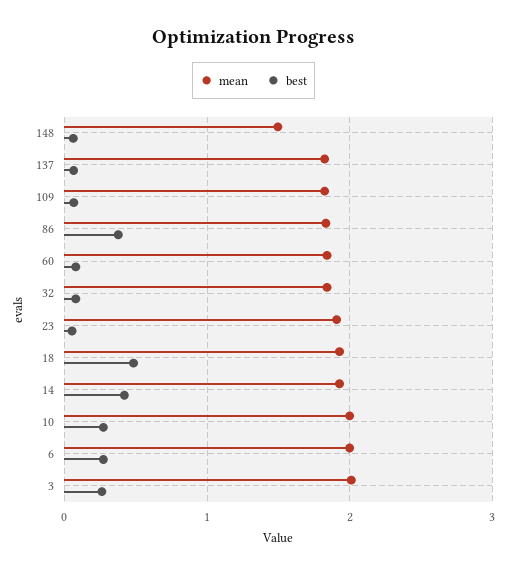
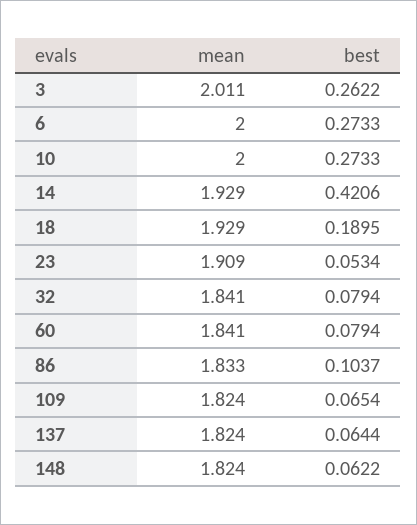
  {
    "mean": {
-     "148": 1.5,
+     "148": 1.824,
      "137": 1.824,
      "109": 1.824,
      "86": 1.833,
      "60": 1.841,
      "32": 1.841,
      "23": 1.909,
      "18": 1.929,
      "14": 1.929,
      "10": 2,
      "6": 2,
      "3": 2.011
    },
    "best": {
      "148": 0.0622,
      "137": 0.0644,
      "109": 0.0654,
-     "86": 0.4,
+     "86": 0.1037,
      "60": 0.0794,
      "32": 0.0794,
      "23": 0.0534,
-     "18": 0.5,
+     "18": 0.1895,
      "14": 0.4206,
      "10": 0.2733,
      "6": 0.2733,
      "3": 0.2622
    }
  }

